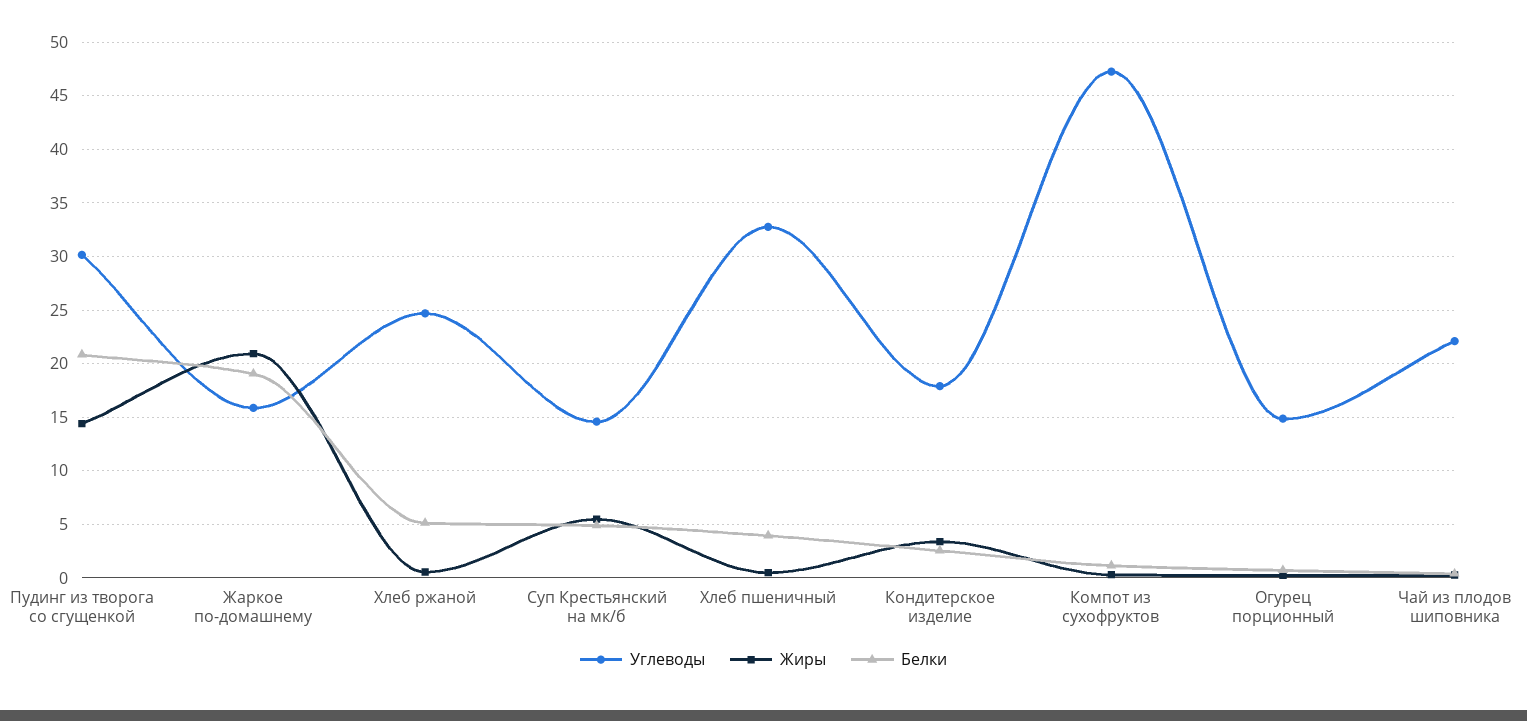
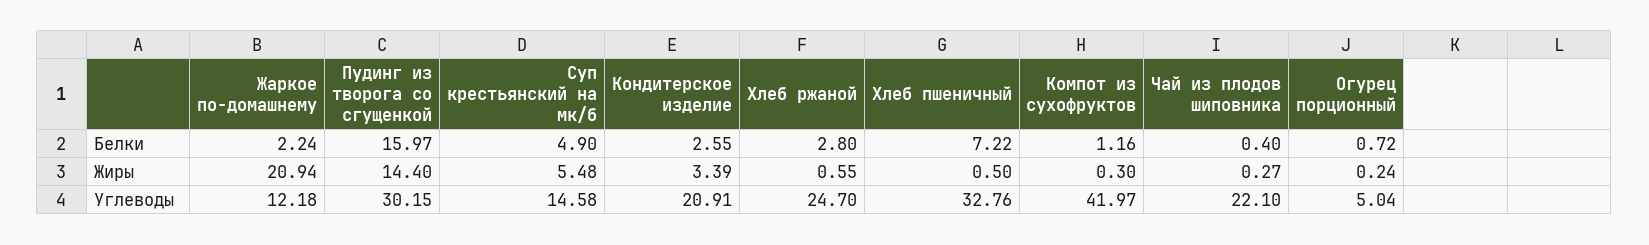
  {
    "Углеводы": {
      "Пудинг из творога со сгущенкой": 30.15,
-     "Жаркое по-домашнему": 16,
+     "Жаркое по-домашнему": 12.18,
      "Хлеб ржаной": 24.7,
      "Суп Крестьянский на мк/б": 14.58,
      "Хлеб пшеничный": 32.76,
-     "Кондитерское изделие": 18,
+     "Кондитерское изделие": 20.91,
-     "Компот из сухофруктов": 47,
+     "Компот из сухофруктов": 41.97,
-     "Огурец порционный": 15,
+     "Огурец порционный": 5.04,
      "Чай из плодов шиповника": 22.1
    },
    "Жиры": {
      "Пудинг из творога со сгущенкой": 14.4,
      "Жаркое по-домашнему": 20.94,
      "Хлеб ржаной": 0.55,
      "Суп Крестьянский на мк/б": 5.48,
      "Хлеб пшеничный": 0.5,
      "Кондитерское изделие": 3.39,
      "Компот из сухофруктов": 0.3,
      "Огурец порционный": 0.24,
      "Чай из плодов шиповника": 0.27
    },
    "Белки": {
-     "Пудинг из творога со сгущенкой": 21,
+     "Пудинг из творога со сгущенкой": 15.97,
-     "Жаркое по-домашнему": 19,
+     "Жаркое по-домашнему": 2.24,
-     "Хлеб ржаной": 5,
+     "Хлеб ржаной": 2.8,
      "Суп Крестьянский на мк/б": 4.9,
-     "Хлеб пшеничный": 4,
+     "Хлеб пшеничный": 7.22,
      "Кондитерское изделие": 2.55,
      "Компот из сухофруктов": 1.16,
      "Огурец порционный": 0.72,
      "Чай из плодов шиповника": 0.4
    }
  }

